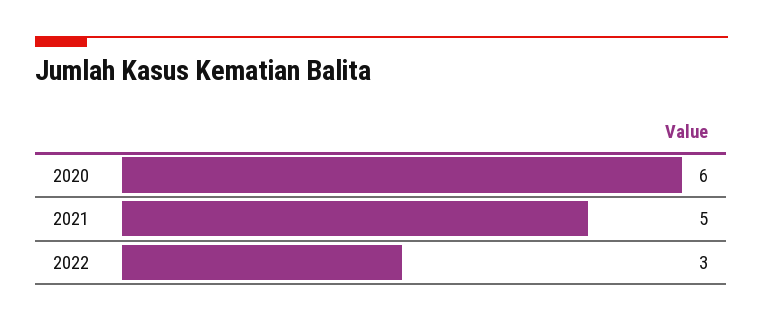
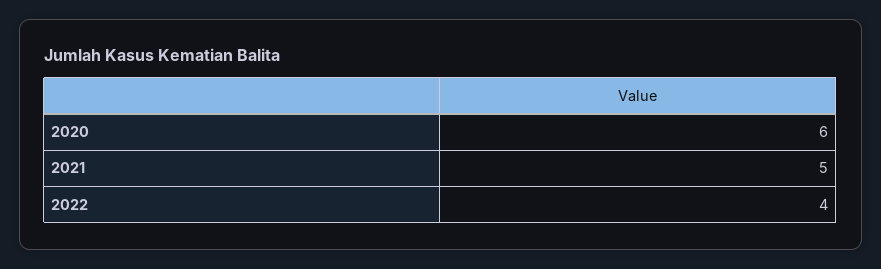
  {
    "2020": 6,
    "2021": 5,
-   "2022": 3
+   "2022": 4
  }

